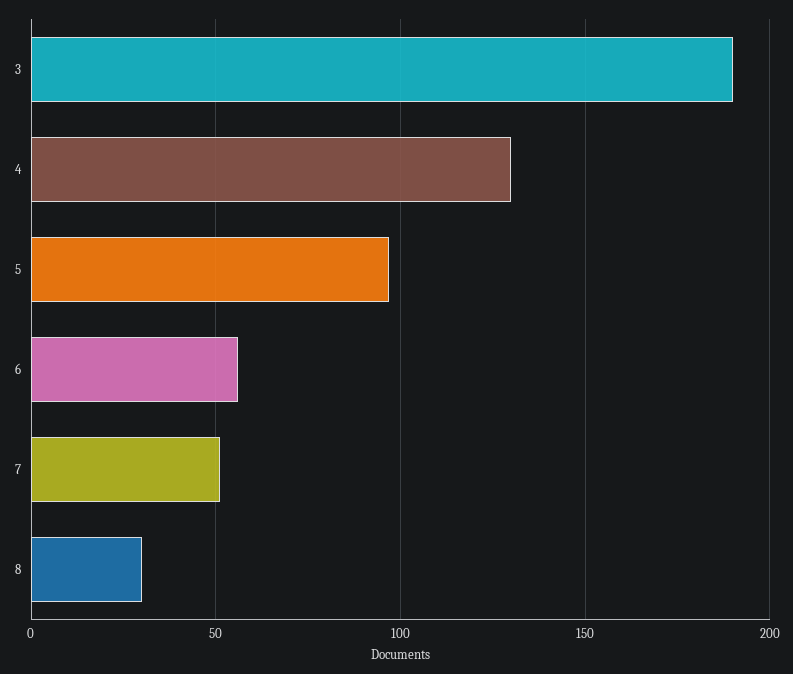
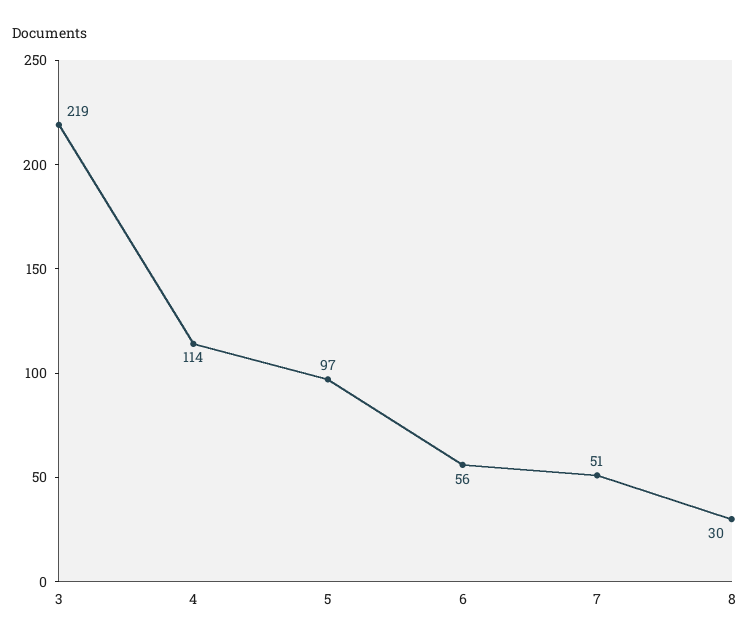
  {
-   "3": 190,
+   "3": 219,
-   "4": 130,
+   "4": 114,
    "5": 97,
    "6": 56,
    "7": 51,
    "8": 30
  }

